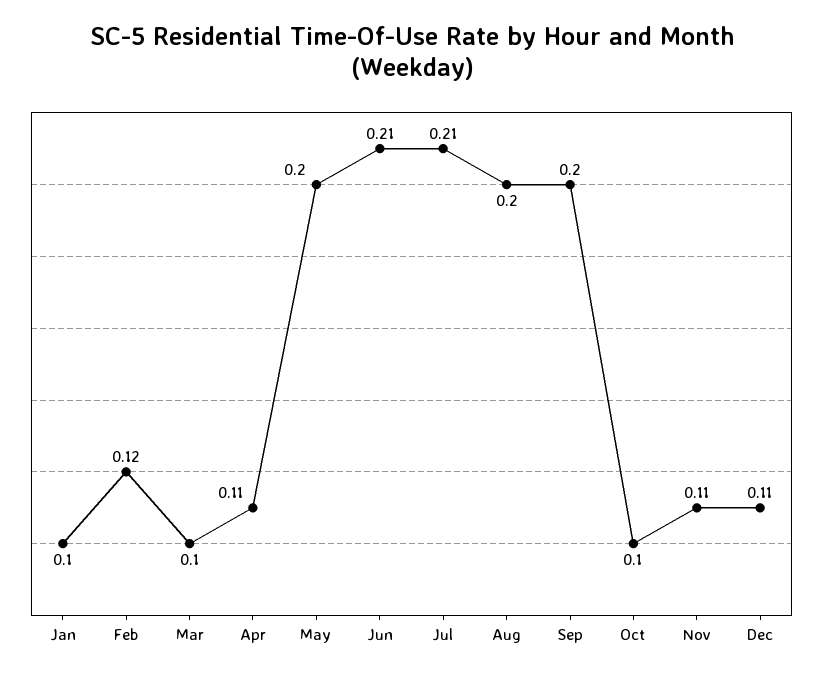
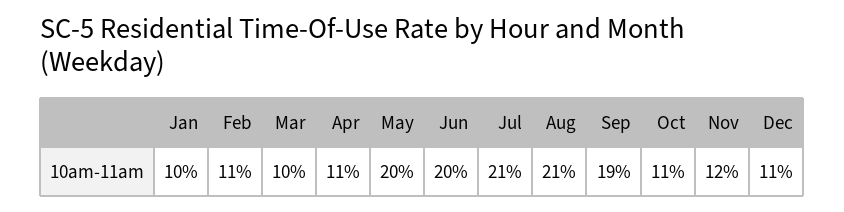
  {
    "Jan": 0.1,
-   "Feb": 0.12,
+   "Feb": 0.11,
    "Mar": 0.1,
    "Apr": 0.11,
    "May": 0.2,
-   "Jun": 0.21,
+   "Jun": 0.2,
    "Jul": 0.21,
-   "Aug": 0.2,
+   "Aug": 0.21,
-   "Sep": 0.2,
+   "Sep": 0.19,
-   "Oct": 0.1,
+   "Oct": 0.11,
-   "Nov": 0.11,
+   "Nov": 0.12,
    "Dec": 0.11
  }

